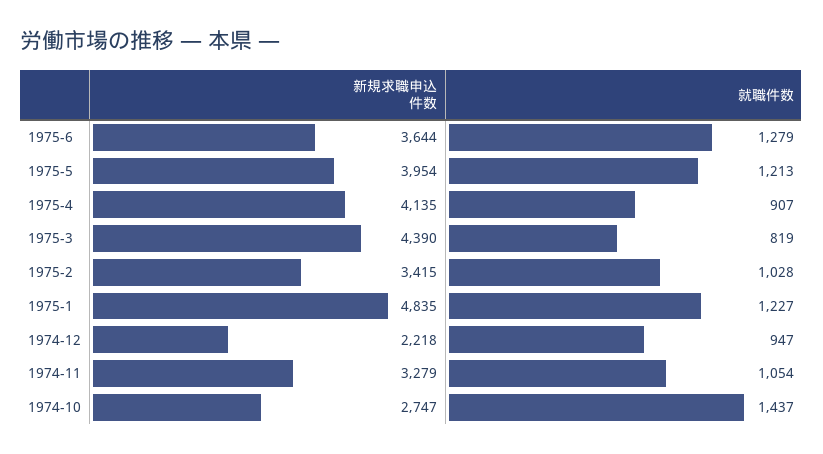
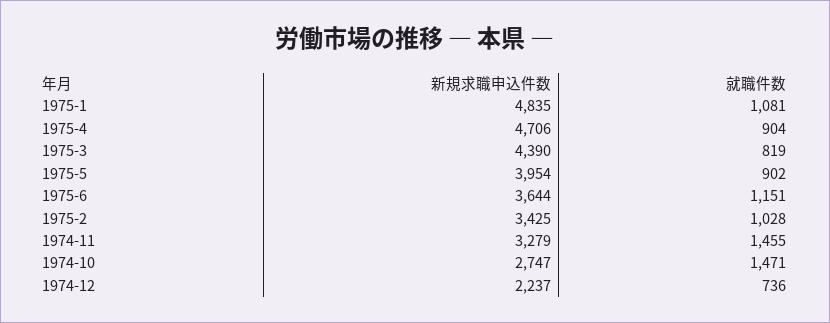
  {
    "新規求職申込件数": {
      "1975-6": 3644,
      "1975-5": 3954,
-     "1975-4": 4135,
+     "1975-4": 4706,
      "1975-3": 4390,
-     "1975-2": 3415,
+     "1975-2": 3425,
      "1975-1": 4835,
-     "1974-12": 2218,
+     "1974-12": 2237,
      "1974-11": 3279,
      "1974-10": 2747
    },
    "就職件数": {
-     "1975-6": 1279,
+     "1975-6": 1151,
-     "1975-5": 1213,
+     "1975-5": 902,
-     "1975-4": 907,
+     "1975-4": 904,
      "1975-3": 819,
      "1975-2": 1028,
-     "1975-1": 1227,
+     "1975-1": 1081,
-     "1974-12": 947,
+     "1974-12": 736,
-     "1974-11": 1054,
+     "1974-11": 1455,
-     "1974-10": 1437
+     "1974-10": 1471
    }
  }

